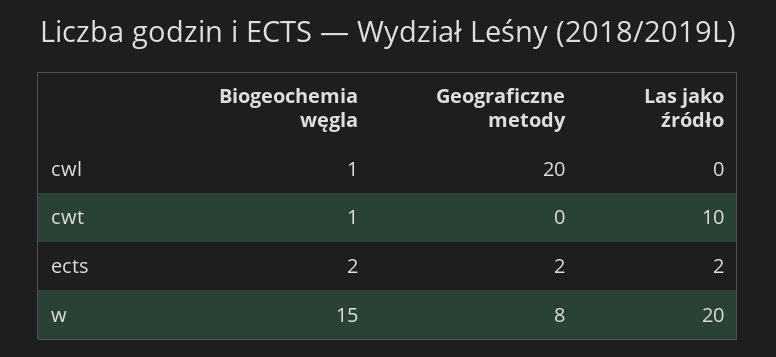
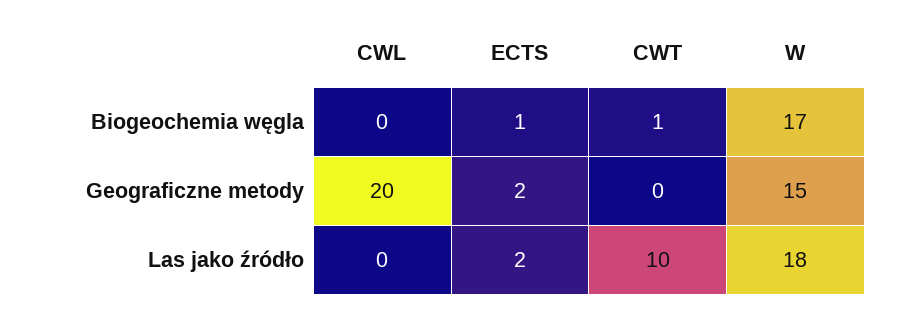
  {
    "Biogeochemia węgla": {
-     "cwl": 1,
+     "cwl": 0,
      "cwt": 1,
-     "ects": 2,
+     "ects": 1,
-     "w": 15
+     "w": 17
    },
    "Geograficzne metody": {
      "cwl": 20,
      "cwt": 0,
      "ects": 2,
-     "w": 8
+     "w": 15
    },
    "Las jako źródło": {
      "cwl": 0,
      "cwt": 10,
      "ects": 2,
-     "w": 20
+     "w": 18
    }
  }

